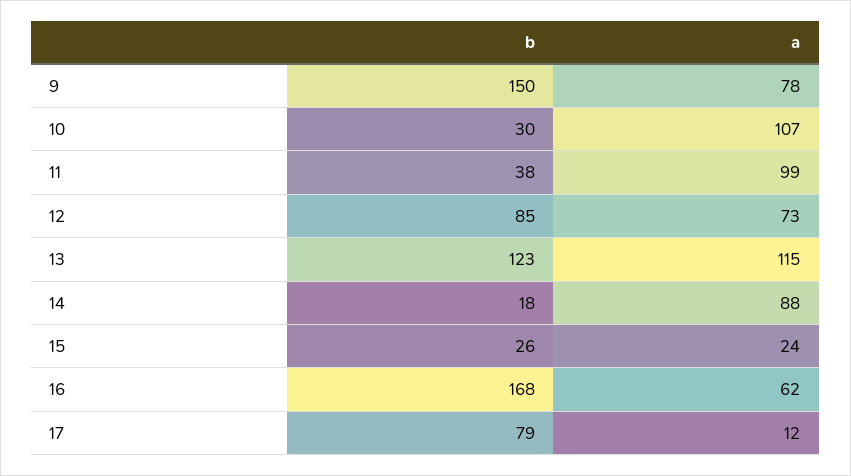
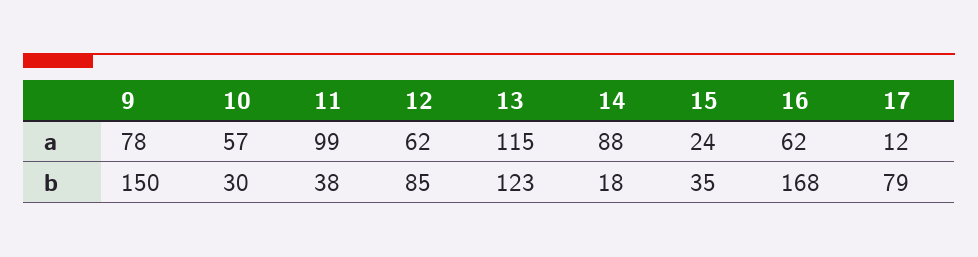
  {
    "b": {
      "9": 150,
      "10": 30,
      "11": 38,
      "12": 85,
      "13": 123,
      "14": 18,
-     "15": 26,
+     "15": 35,
      "16": 168,
      "17": 79
    },
    "a": {
      "9": 78,
-     "10": 107,
+     "10": 57,
      "11": 99,
-     "12": 73,
+     "12": 62,
      "13": 115,
      "14": 88,
      "15": 24,
      "16": 62,
      "17": 12
    }
  }

